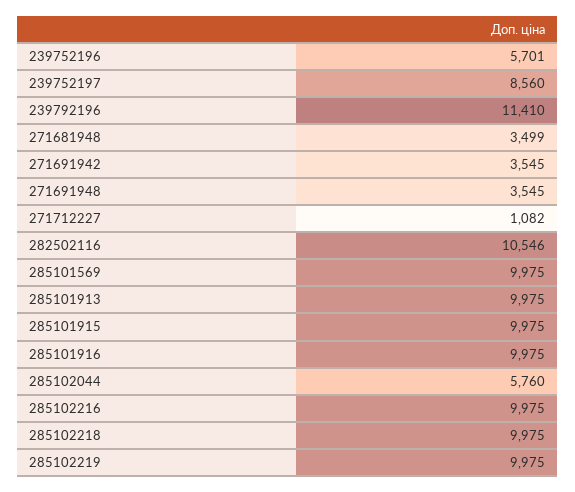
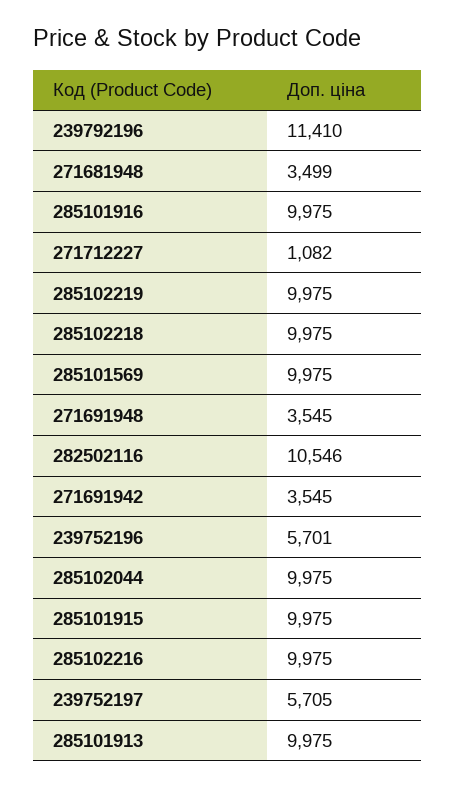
  {
    "239752196": 5701,
-   "239752197": 8560,
+   "239752197": 5705,
    "239792196": 11410,
    "271681948": 3499,
    "271691942": 3545,
    "271691948": 3545,
    "271712227": 1082,
    "282502116": 10546,
    "285101569": 9975,
    "285101913": 9975,
    "285101915": 9975,
    "285101916": 9975,
-   "285102044": 5760,
+   "285102044": 9975,
    "285102216": 9975,
    "285102218": 9975,
    "285102219": 9975
  }

